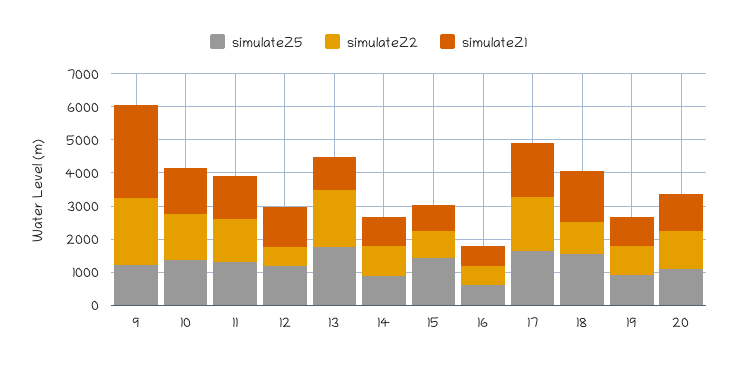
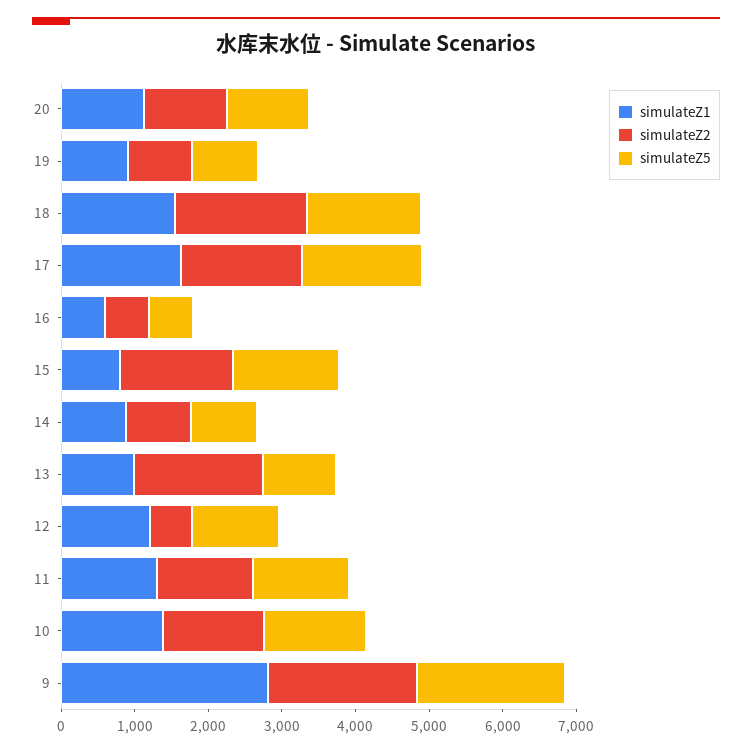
  {
    "simulateZ5": {
-     "9": 1250,
+     "9": 2000,
      "10": 1400,
      "11": 1400,
      "12": 1200,
-     "13": 1750,
+     "13": 1000,
      "14": 800,
      "15": 1400,
      "16": 600,
      "17": 1600,
      "18": 1600,
      "19": 1000,
      "20": 1200
    },
    "simulateZ2": {
      "9": 2000,
      "10": 1400,
      "11": 1400,
      "12": 600,
      "13": 1800,
      "14": 800,
-     "15": 750,
+     "15": 1600,
      "16": 600,
      "17": 1600,
-     "18": 1000,
+     "18": 1800,
      "19": 800,
      "20": 1200
    },
    "simulateZ1": {
      "9": 2800,
      "10": 1400,
      "11": 1400,
      "12": 1200,
      "13": 1000,
      "14": 800,
      "15": 800,
      "16": 600,
      "17": 1600,
      "18": 1600,
      "19": 1000,
      "20": 1200
    }
  }

